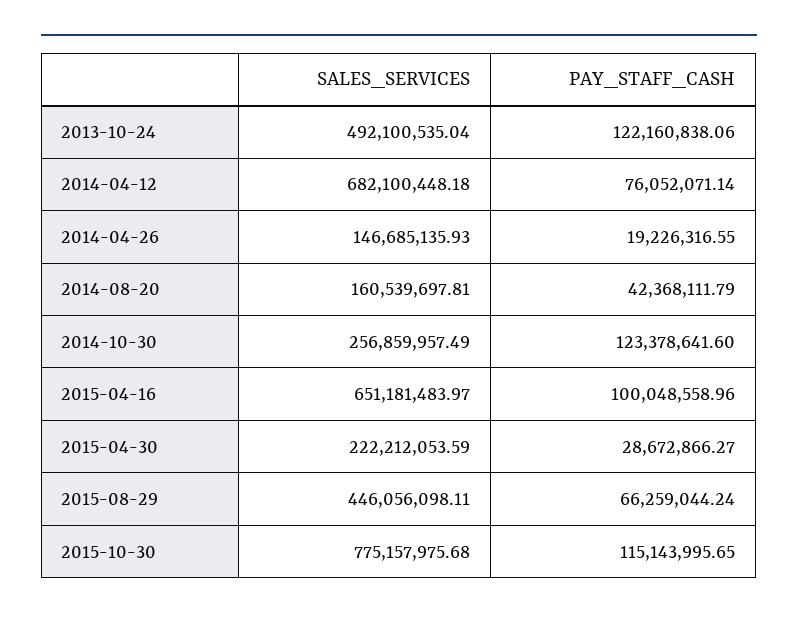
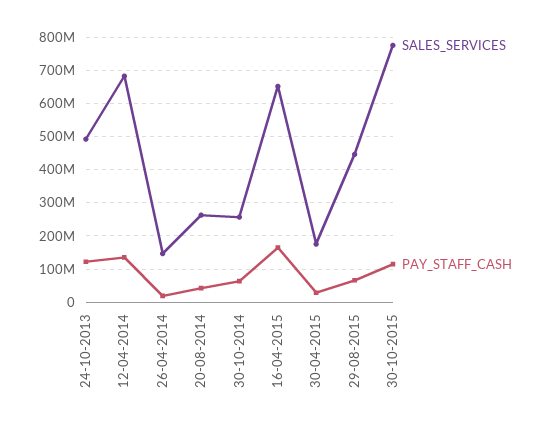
  {
    "SALES_SERVICES": {
      "2013-10-24": 492100535.04,
      "2014-04-12": 682100448.18,
      "2014-04-26": 146685135.93,
-     "2014-08-20": 160539697.81,
+     "2014-08-20": 260000000,
      "2014-10-30": 256859957.49,
      "2015-04-16": 651181483.97,
-     "2015-04-30": 222212053.59,
+     "2015-04-30": 180000000,
      "2015-08-29": 446056098.11,
      "2015-10-30": 775157975.68
    },
    "PAY_STAFF_CASH": {
      "2013-10-24": 122160838.06,
-     "2014-04-12": 76052071.14,
+     "2014-04-12": 140000000,
      "2014-04-26": 19226316.55,
      "2014-08-20": 42368111.79,
-     "2014-10-30": 123378641.6,
+     "2014-10-30": 60000000,
-     "2015-04-16": 100048558.96,
+     "2015-04-16": 160000000,
      "2015-04-30": 28672866.27,
      "2015-08-29": 66259044.24,
      "2015-10-30": 115143995.65
    }
  }

